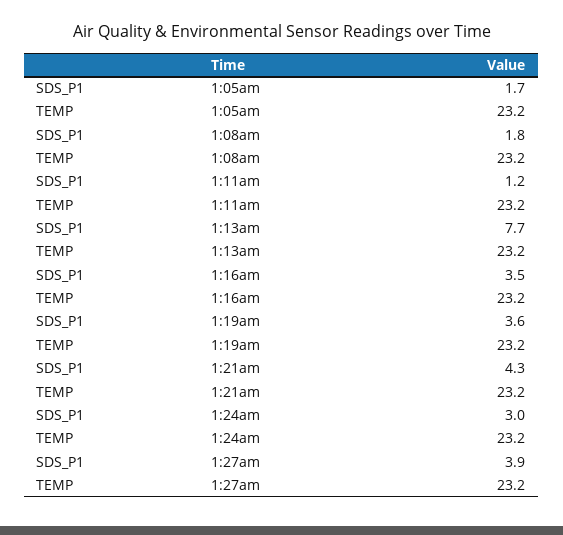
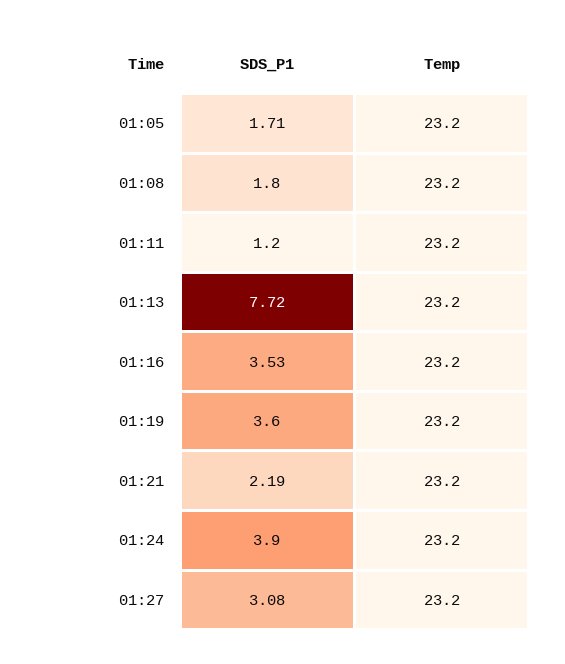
  {
    "SDS_P1": {
      "1:05am": 1.71,
      "1:08am": 1.8,
      "1:11am": 1.2,
      "1:13am": 7.72,
      "1:16am": 3.53,
      "1:19am": 3.6,
-     "1:21am": 4.3,
+     "1:21am": 2.19,
-     "1:24am": 3,
+     "1:24am": 3.9,
-     "1:27am": 3.9
+     "1:27am": 3.08
    },
    "TEMP": {
      "1:05am": 23.2,
      "1:08am": 23.2,
      "1:11am": 23.2,
      "1:13am": 23.2,
      "1:16am": 23.2,
      "1:19am": 23.2,
      "1:21am": 23.2,
      "1:24am": 23.2,
      "1:27am": 23.2
    }
  }

